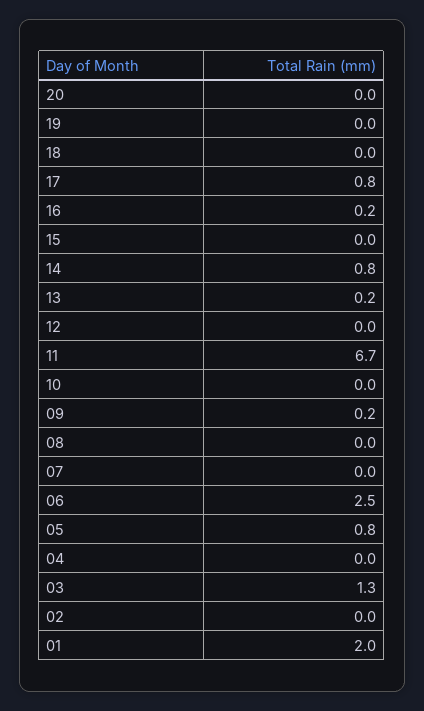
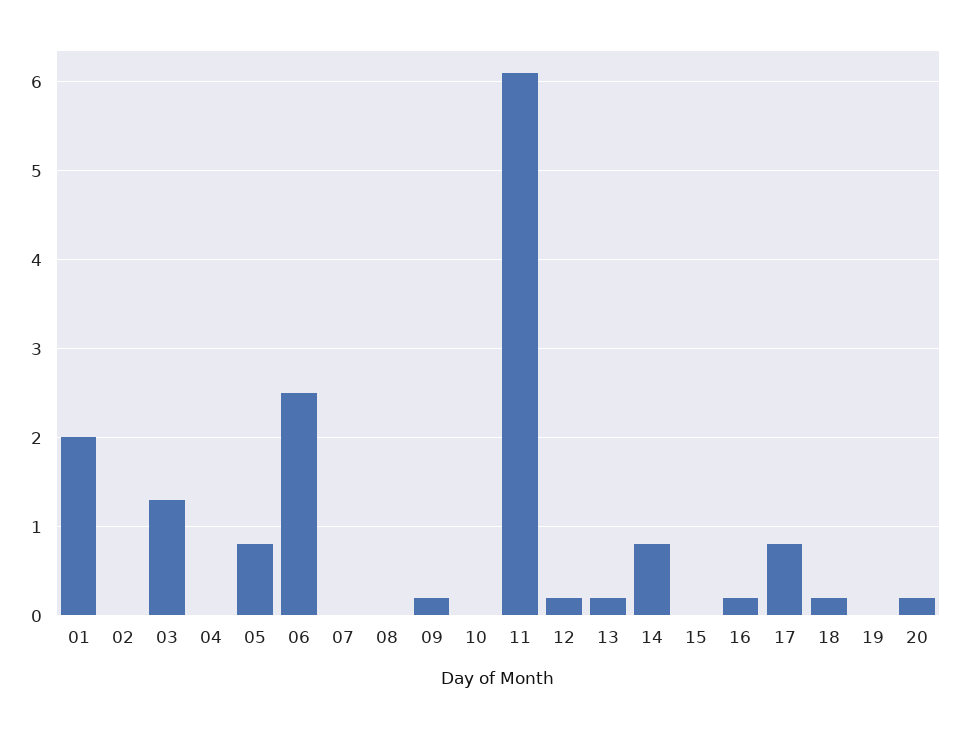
  {
-   "20": 0,
+   "20": 0.2,
    "19": 0,
-   "18": 0,
+   "18": 0.2,
    "17": 0.8,
    "16": 0.2,
    "15": 0,
    "14": 0.8,
    "13": 0.2,
-   "12": 0,
+   "12": 0.2,
-   "11": 6.7,
+   "11": 6.1,
    "10": 0,
    "09": 0.2,
    "08": 0,
    "07": 0,
    "06": 2.5,
    "05": 0.8,
    "04": 0,
    "03": 1.3,
    "02": 0,
    "01": 2
  }

